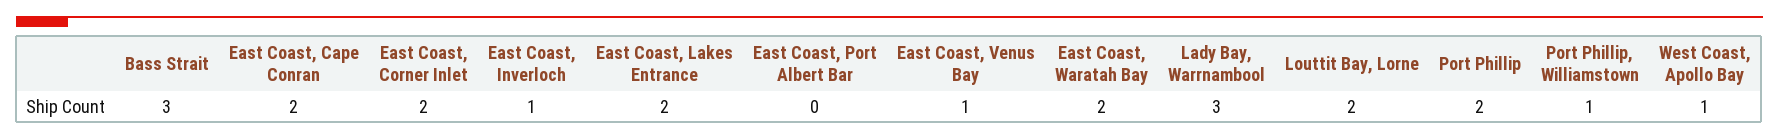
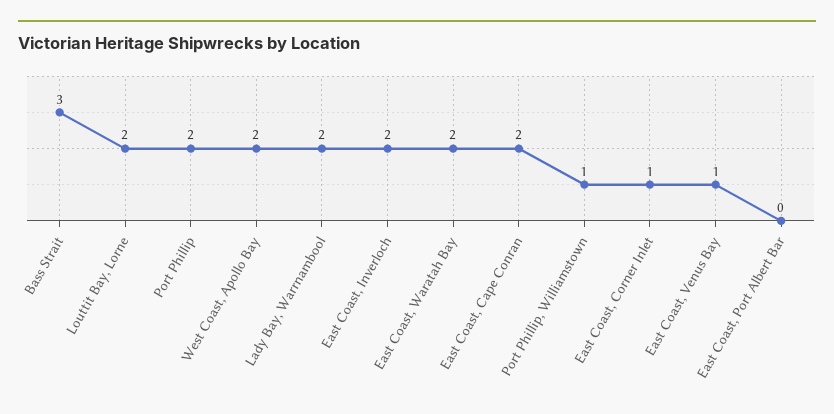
  {
    "Bass Strait": 3,
    "East Coast, Cape Conran": 2,
-   "East Coast, Corner Inlet": 2,
+   "East Coast, Corner Inlet": 1,
-   "East Coast, Inverloch": 1,
+   "East Coast, Inverloch": 2,
-   "East Coast, Lakes Entrance": 2,
    "East Coast, Port Albert Bar": 0,
    "East Coast, Venus Bay": 1,
    "East Coast, Waratah Bay": 2,
-   "Lady Bay, Warrnambool": 3,
+   "Lady Bay, Warrnambool": 2,
    "Louttit Bay, Lorne": 2,
    "Port Phillip": 2,
    "Port Phillip, Williamstown": 1,
-   "West Coast, Apollo Bay": 1
+   "West Coast, Apollo Bay": 2
  }

